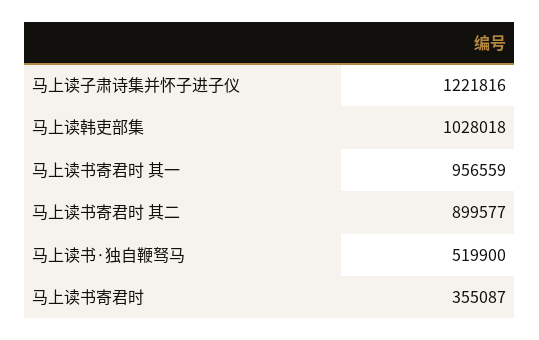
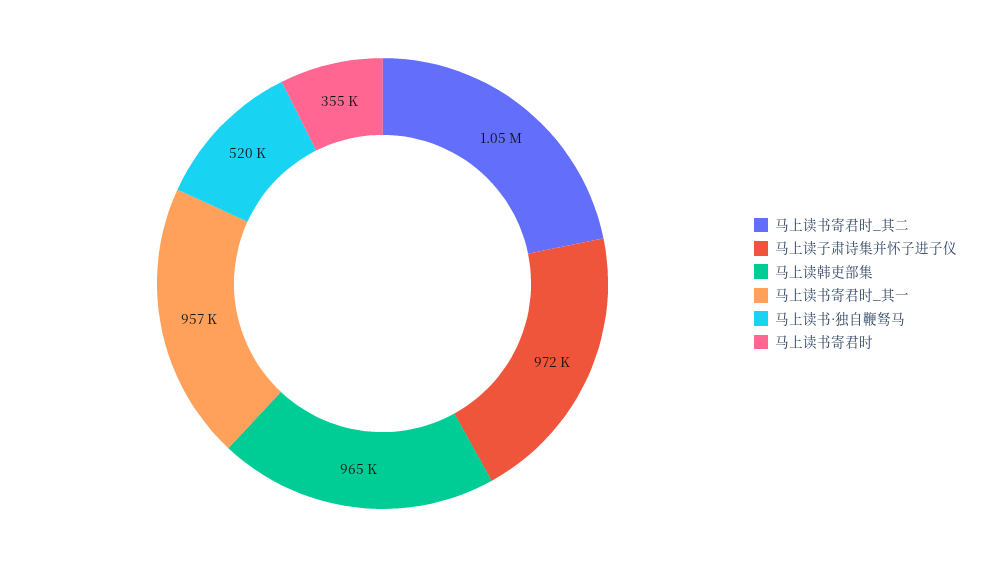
  {
-   "马上读子肃诗集并怀子进子仪": 1221816,
+   "马上读子肃诗集并怀子进子仪": 972000,
-   "马上读韩吏部集": 1028018,
+   "马上读韩吏部集": 965000,
    "马上读书寄君时 其一": 956559,
-   "马上读书寄君时 其二": 899577,
+   "马上读书寄君时 其二": 1050000,
    "马上读书·独自鞭驽马": 519900,
    "马上读书寄君时": 355087
  }

